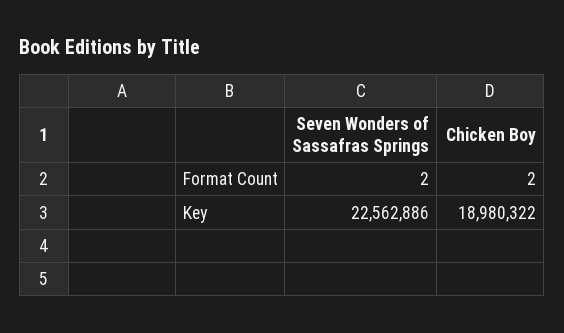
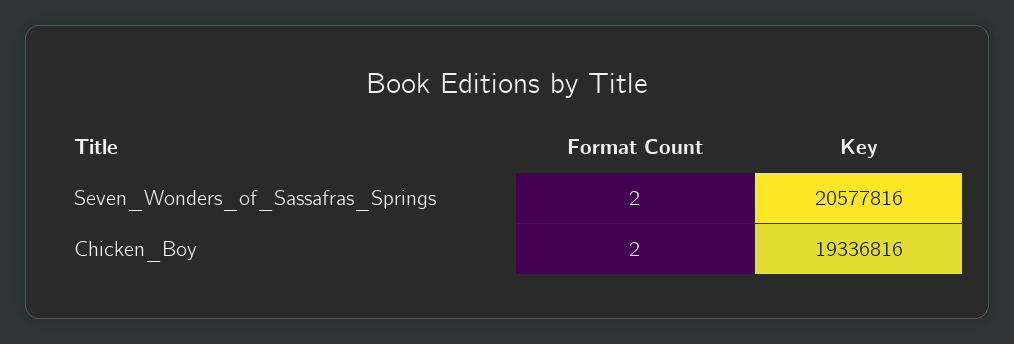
  {
    "Seven Wonders of Sassafras Springs": {
      "Format Count": 2,
-     "Key": 22562886
+     "Key": 20577816
    },
    "Chicken Boy": {
      "Format Count": 2,
-     "Key": 18980322
+     "Key": 19336816
    }
  }

